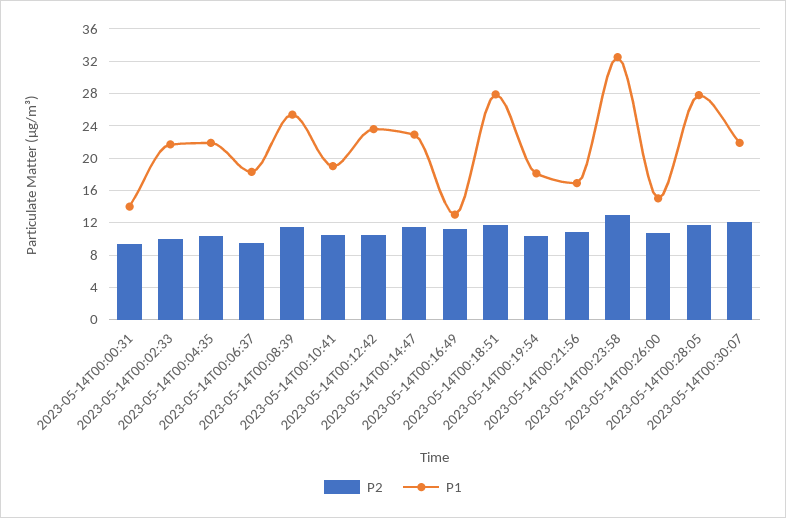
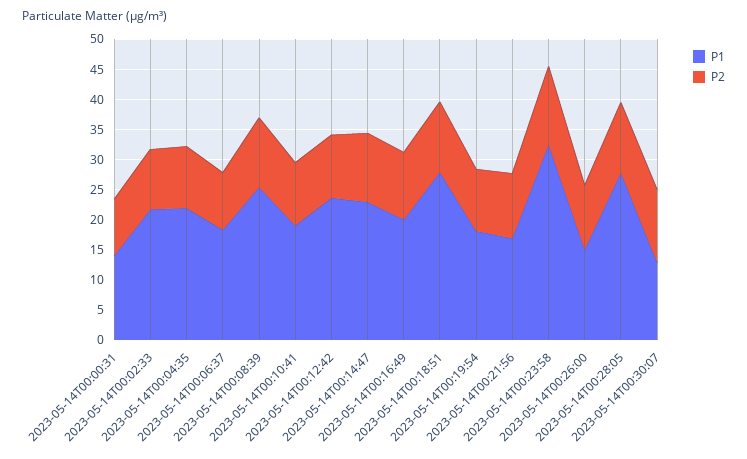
  {
    "P2": {
      "2023-05-14T00:00:31": 9,
      "2023-05-14T00:02:33": 10,
      "2023-05-14T00:04:35": 10,
      "2023-05-14T00:06:37": 10,
      "2023-05-14T00:08:39": 12,
      "2023-05-14T00:10:41": 11,
      "2023-05-14T00:12:42": 11,
      "2023-05-14T00:14:47": 12,
      "2023-05-14T00:16:49": 11,
      "2023-05-14T00:18:51": 12,
      "2023-05-14T00:19:54": 10,
      "2023-05-14T00:21:56": 11,
      "2023-05-14T00:23:58": 13,
      "2023-05-14T00:26:00": 11,
      "2023-05-14T00:28:05": 12,
      "2023-05-14T00:30:07": 12
    },
    "P1": {
      "2023-05-14T00:00:31": 14,
      "2023-05-14T00:02:33": 22,
      "2023-05-14T00:04:35": 22,
      "2023-05-14T00:06:37": 18,
      "2023-05-14T00:08:39": 25,
      "2023-05-14T00:10:41": 19,
      "2023-05-14T00:12:42": 24,
      "2023-05-14T00:14:47": 23,
-     "2023-05-14T00:16:49": 13,
+     "2023-05-14T00:16:49": 20,
      "2023-05-14T00:18:51": 28,
      "2023-05-14T00:19:54": 18,
      "2023-05-14T00:21:56": 17,
      "2023-05-14T00:23:58": 33,
      "2023-05-14T00:26:00": 15,
      "2023-05-14T00:28:05": 28,
-     "2023-05-14T00:30:07": 22
+     "2023-05-14T00:30:07": 12.5
    }
  }

